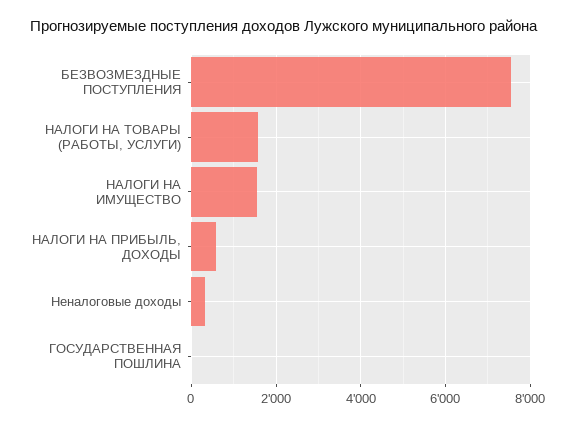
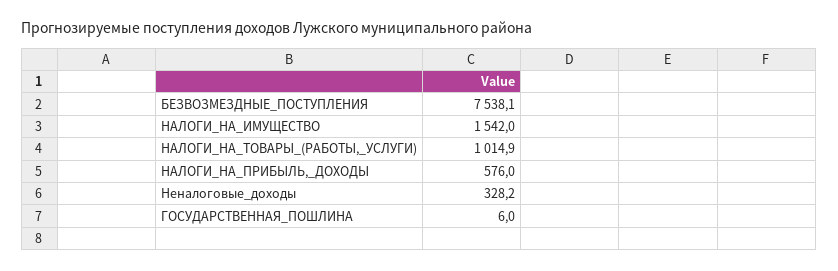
  {
    "БЕЗВОЗМЕЗДНЫЕ ПОСТУПЛЕНИЯ": 7538.1,
-   "НАЛОГИ НА ТОВАРЫ (РАБОТЫ, УСЛУГИ)": 1600,
+   "НАЛОГИ НА ТОВАРЫ (РАБОТЫ, УСЛУГИ)": 1014.9,
    "НАЛОГИ НА ИМУЩЕСТВО": 1542,
    "НАЛОГИ НА ПРИБЫЛЬ, ДОХОДЫ": 576,
    "Неналоговые доходы": 328.2,
    "ГОСУДАРСТВЕННАЯ ПОШЛИНА": 6
  }

